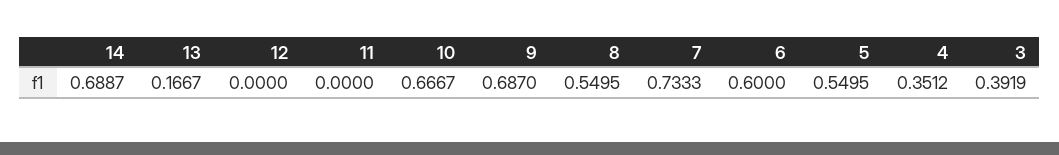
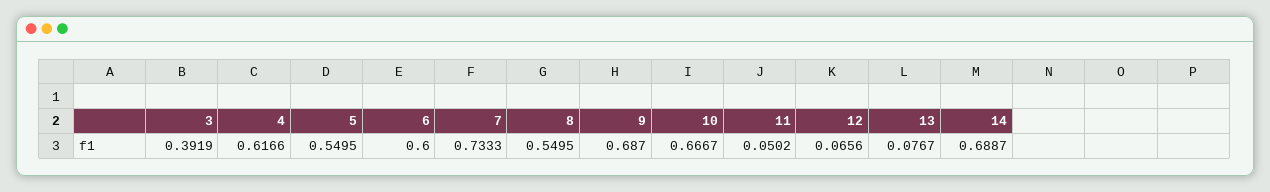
  {
    "14": 0.6887,
-   "13": 0.1667,
+   "13": 0.0767,
-   "12": 0,
+   "12": 0.0656,
-   "11": 0,
+   "11": 0.0502,
    "10": 0.6667,
    "9": 0.687,
    "8": 0.5495,
    "7": 0.7333,
    "6": 0.6,
    "5": 0.5495,
-   "4": 0.3512,
+   "4": 0.6166,
    "3": 0.3919
  }

